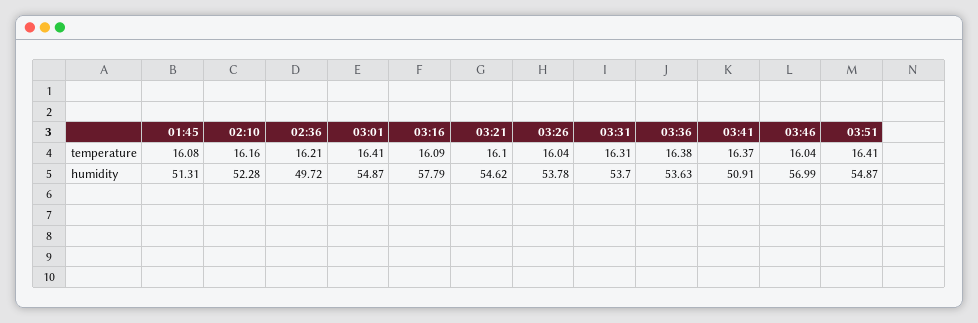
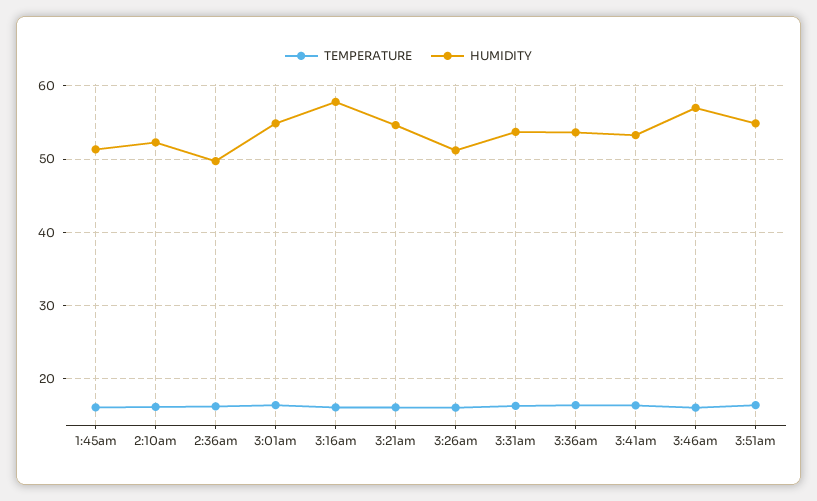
  {
    "temperature": {
      "01:45": 16.08,
      "02:10": 16.16,
      "02:36": 16.21,
      "03:01": 16.41,
      "03:16": 16.09,
      "03:21": 16.1,
      "03:26": 16.04,
      "03:31": 16.31,
      "03:36": 16.38,
      "03:41": 16.37,
      "03:46": 16.04,
      "03:51": 16.41
    },
    "humidity": {
      "01:45": 51.31,
      "02:10": 52.28,
      "02:36": 49.72,
      "03:01": 54.87,
      "03:16": 57.79,
      "03:21": 54.62,
-     "03:26": 53.78,
+     "03:26": 51,
      "03:31": 53.7,
      "03:36": 53.63,
-     "03:41": 50.91,
+     "03:41": 53,
      "03:46": 56.99,
      "03:51": 54.87
    }
  }

